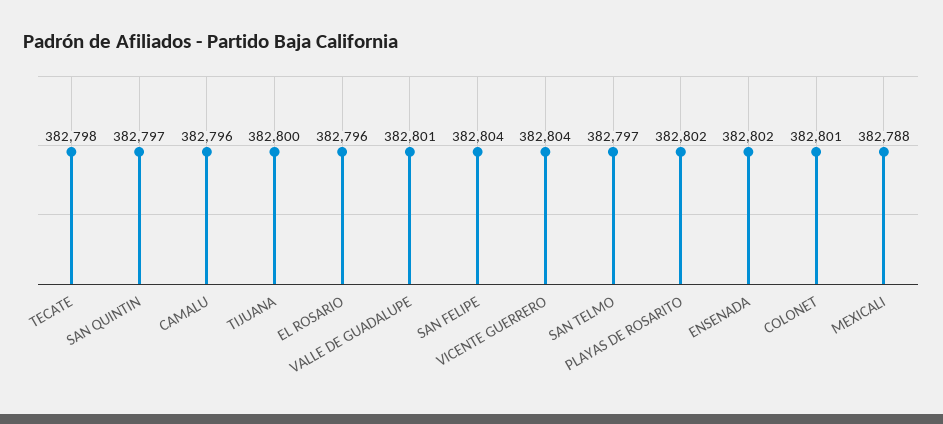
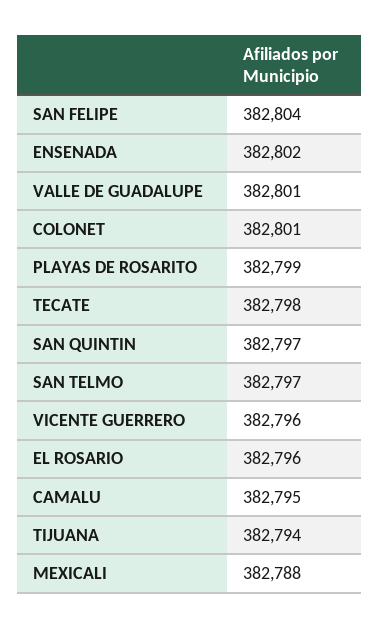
  {
    "TECATE": 382798,
    "SAN QUINTIN": 382797,
-   "CAMALU": 382796,
+   "CAMALU": 382795,
-   "TIJUANA": 382800,
+   "TIJUANA": 382794,
    "EL ROSARIO": 382796,
    "VALLE DE GUADALUPE": 382801,
    "SAN FELIPE": 382804,
-   "VICENTE GUERRERO": 382804,
+   "VICENTE GUERRERO": 382796,
    "SAN TELMO": 382797,
-   "PLAYAS DE ROSARITO": 382802,
+   "PLAYAS DE ROSARITO": 382799,
    "ENSENADA": 382802,
    "COLONET": 382801,
    "MEXICALI": 382788
  }

